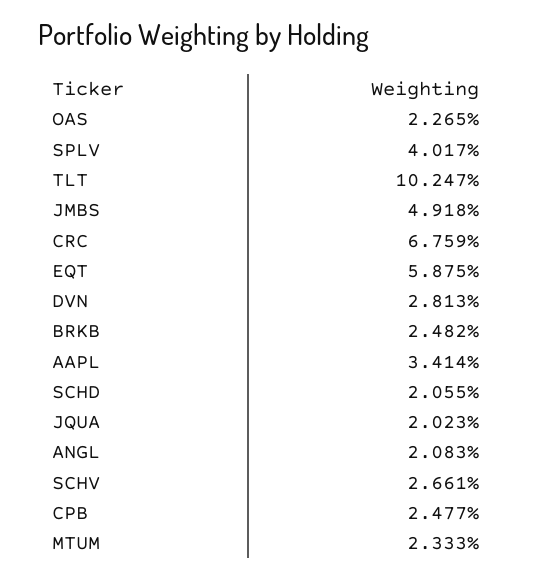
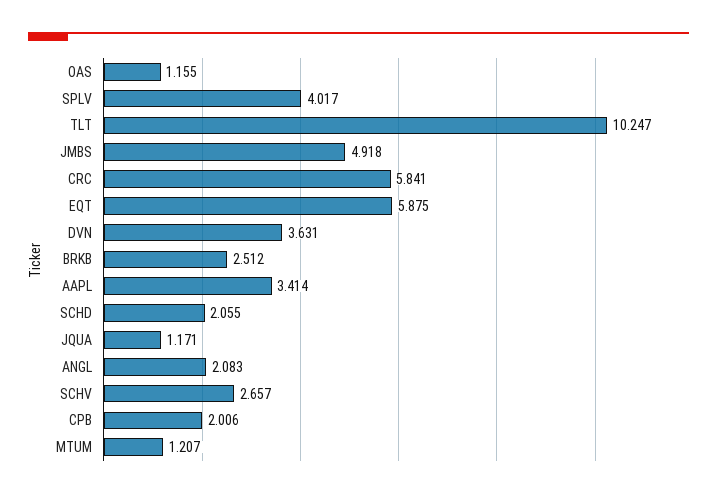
  {
-   "OAS": 2.265,
+   "OAS": 1.155,
    "SPLV": 4.017,
    "TLT": 10.247,
    "JMBS": 4.918,
-   "CRC": 6.759,
+   "CRC": 5.841,
    "EQT": 5.875,
-   "DVN": 2.813,
+   "DVN": 3.631,
-   "BRKB": 2.482,
+   "BRKB": 2.512,
    "AAPL": 3.414,
    "SCHD": 2.055,
-   "JQUA": 2.023,
+   "JQUA": 1.171,
    "ANGL": 2.083,
-   "SCHV": 2.661,
+   "SCHV": 2.657,
-   "CPB": 2.477,
+   "CPB": 2.006,
-   "MTUM": 2.333
+   "MTUM": 1.207
  }

